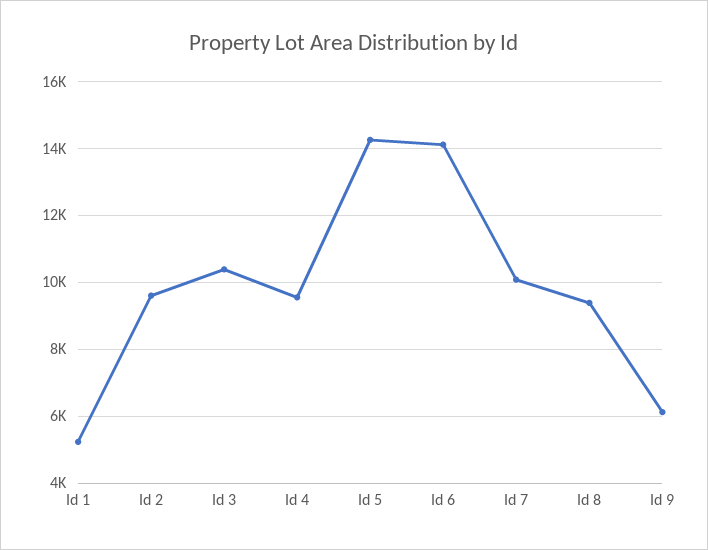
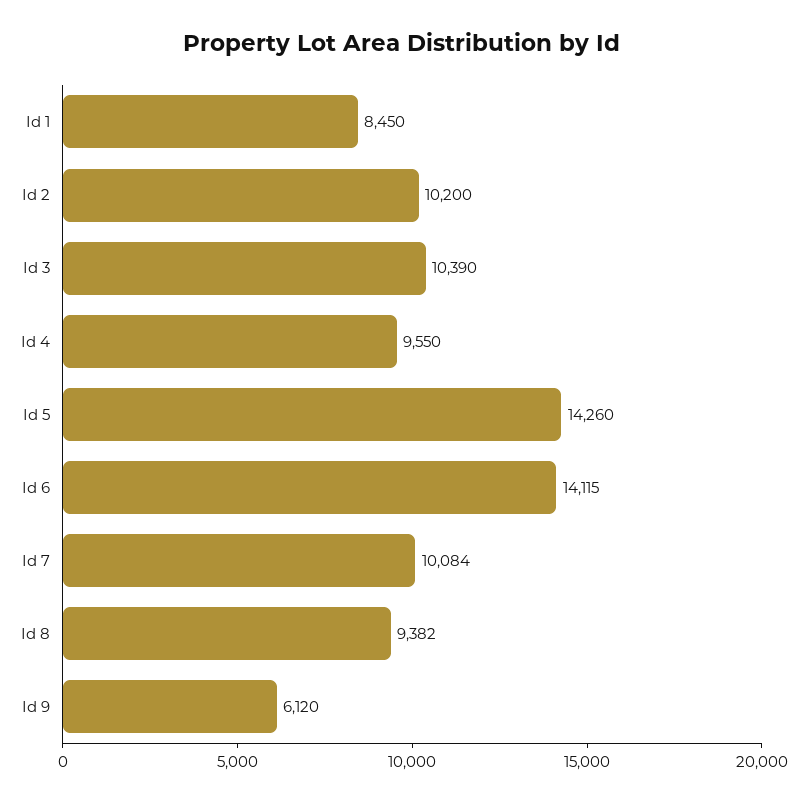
  {
-   "Id 1": 5200,
+   "Id 1": 8450,
-   "Id 2": 9600,
+   "Id 2": 10200,
    "Id 3": 10390,
    "Id 4": 9550,
    "Id 5": 14260,
    "Id 6": 14115,
    "Id 7": 10084,
    "Id 8": 9382,
    "Id 9": 6120
  }

